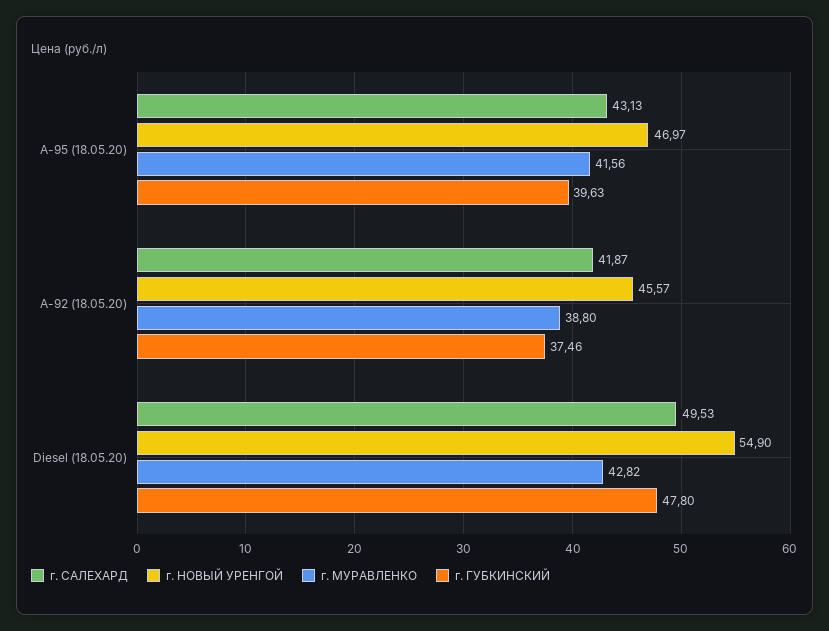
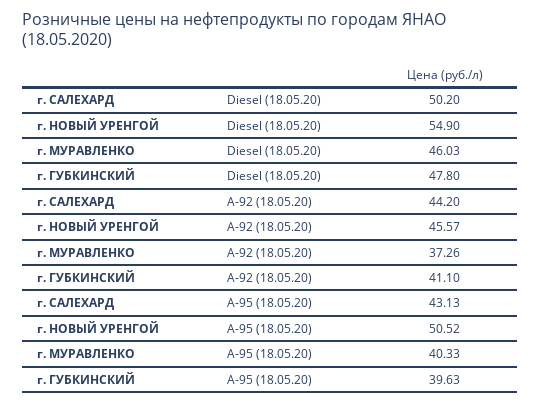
  {
    "г. САЛЕХАРД": {
      "A-95 (18.05.20)": 43.13,
-     "A-92 (18.05.20)": 41.87,
+     "A-92 (18.05.20)": 44.2,
-     "Diesel (18.05.20)": 49.53
+     "Diesel (18.05.20)": 50.2
    },
    "г. НОВЫЙ УРЕНГОЙ": {
-     "A-95 (18.05.20)": 46.97,
+     "A-95 (18.05.20)": 50.52,
      "A-92 (18.05.20)": 45.57,
      "Diesel (18.05.20)": 54.9
    },
    "г. МУРАВЛЕНКО": {
-     "A-95 (18.05.20)": 41.56,
+     "A-95 (18.05.20)": 40.33,
-     "A-92 (18.05.20)": 38.8,
+     "A-92 (18.05.20)": 37.26,
-     "Diesel (18.05.20)": 42.82
+     "Diesel (18.05.20)": 46.03
    },
    "г. ГУБКИНСКИЙ": {
      "A-95 (18.05.20)": 39.63,
-     "A-92 (18.05.20)": 37.46,
+     "A-92 (18.05.20)": 41.1,
      "Diesel (18.05.20)": 47.8
    }
  }

